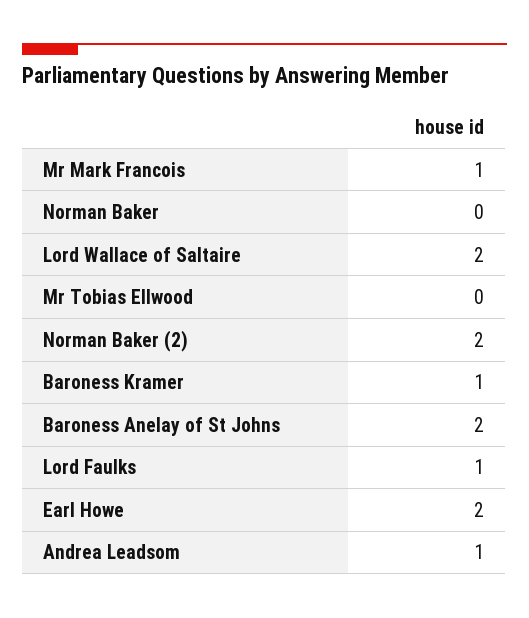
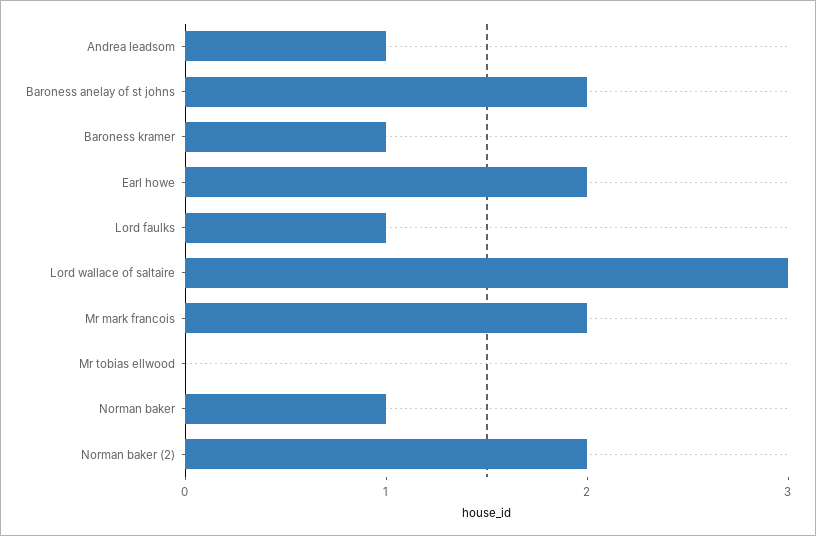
  {
-   "Mr Mark Francois": 1,
+   "Mr Mark Francois": 2,
-   "Norman Baker": 0,
+   "Norman Baker": 1,
-   "Lord Wallace of Saltaire": 2,
+   "Lord Wallace of Saltaire": 3,
    "Mr Tobias Ellwood": 0,
    "Norman Baker (2)": 2,
    "Baroness Kramer": 1,
    "Baroness Anelay of St Johns": 2,
    "Lord Faulks": 1,
    "Earl Howe": 2,
    "Andrea Leadsom": 1
  }

